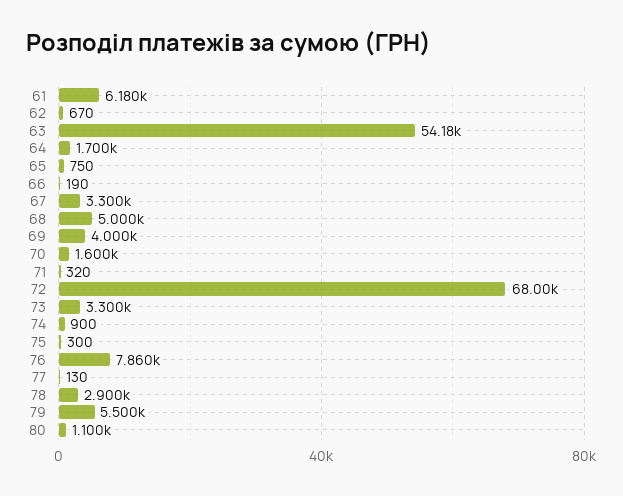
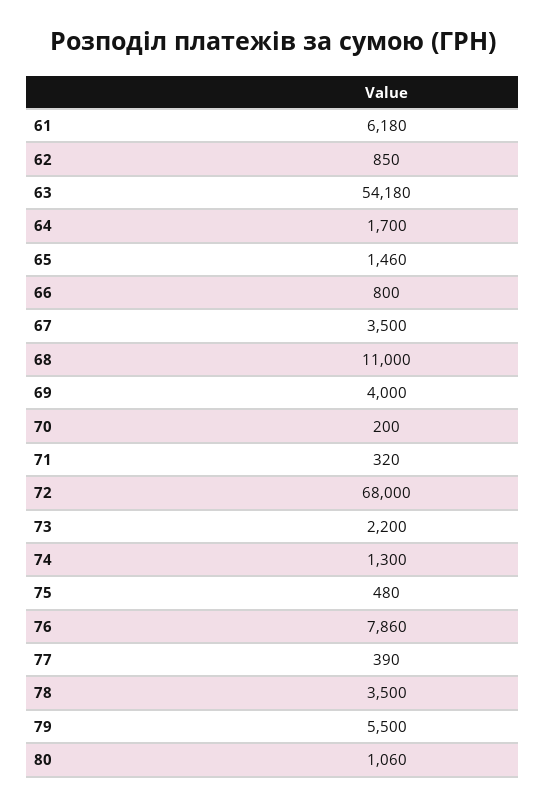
  {
    "61": 6180,
-   "62": 670,
+   "62": 850,
    "63": 54180,
    "64": 1700,
-   "65": 750,
+   "65": 1460,
-   "66": 190,
+   "66": 800,
-   "67": 3300,
+   "67": 3500,
-   "68": 5000,
+   "68": 11000,
    "69": 4000,
-   "70": 1600,
+   "70": 200,
    "71": 320,
    "72": 68000,
-   "73": 3300,
+   "73": 2200,
-   "74": 900,
+   "74": 1300,
-   "75": 300,
+   "75": 480,
    "76": 7860,
-   "77": 130,
+   "77": 390,
-   "78": 2900,
+   "78": 3500,
    "79": 5500,
-   "80": 1100
+   "80": 1060
  }

